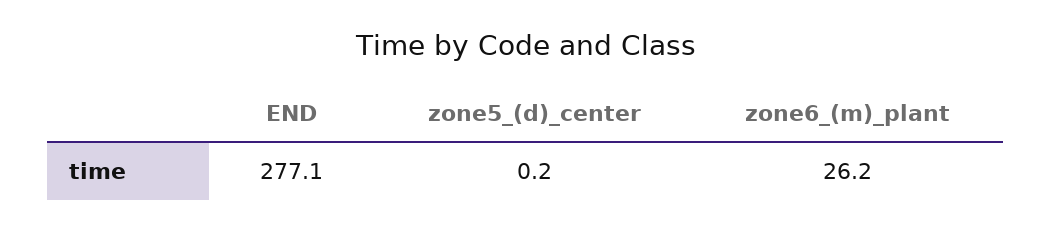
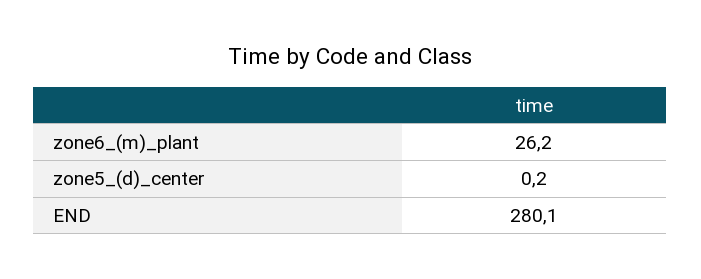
  {
-   "END": 277.1,
+   "END": 280.1,
    "zone5_(d)_center": 0.2,
    "zone6_(m)_plant": 26.2
  }

